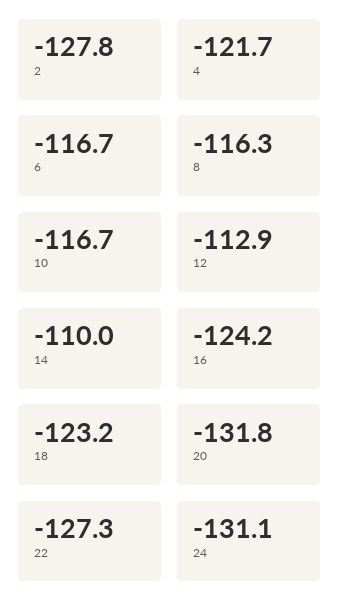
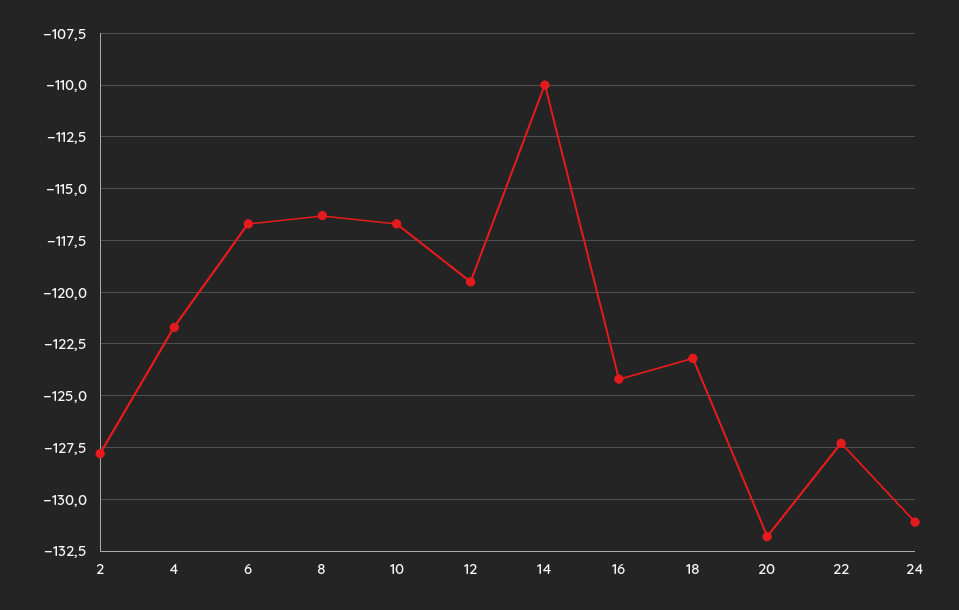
  {
    "2": -127.8,
    "4": -121.7,
    "6": -116.7,
    "8": -116.3,
    "10": -116.7,
-   "12": -112.9,
+   "12": -119.5,
    "14": -110,
    "16": -124.2,
    "18": -123.2,
    "20": -131.8,
    "22": -127.3,
    "24": -131.1
  }

